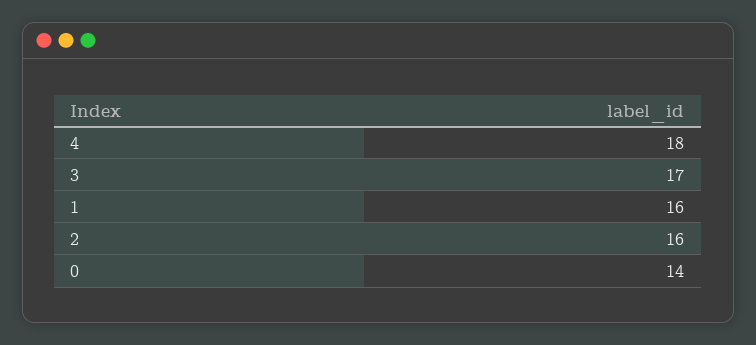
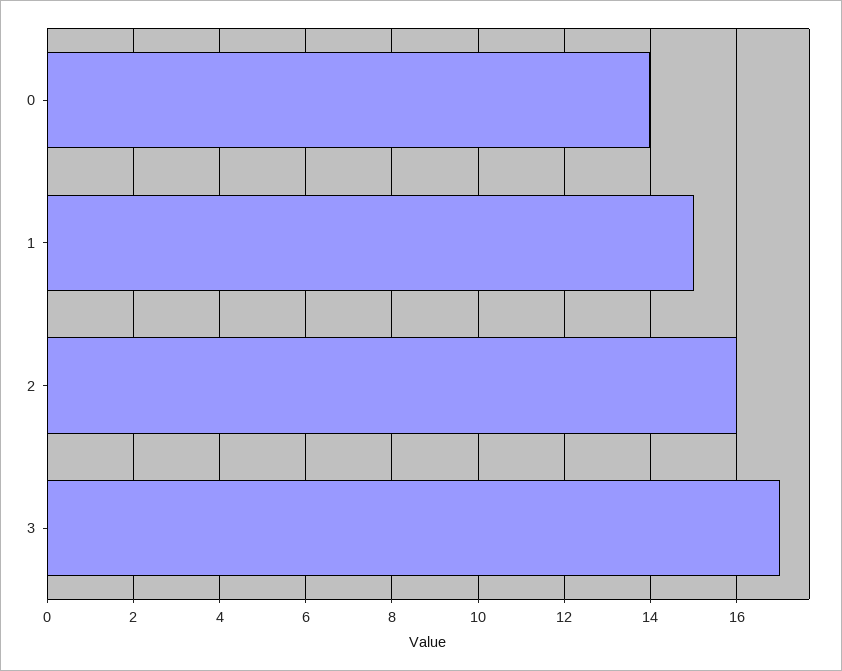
  {
-   "4": 18,
    "3": 17,
-   "1": 16,
+   "1": 15,
    "2": 16,
    "0": 14
  }

